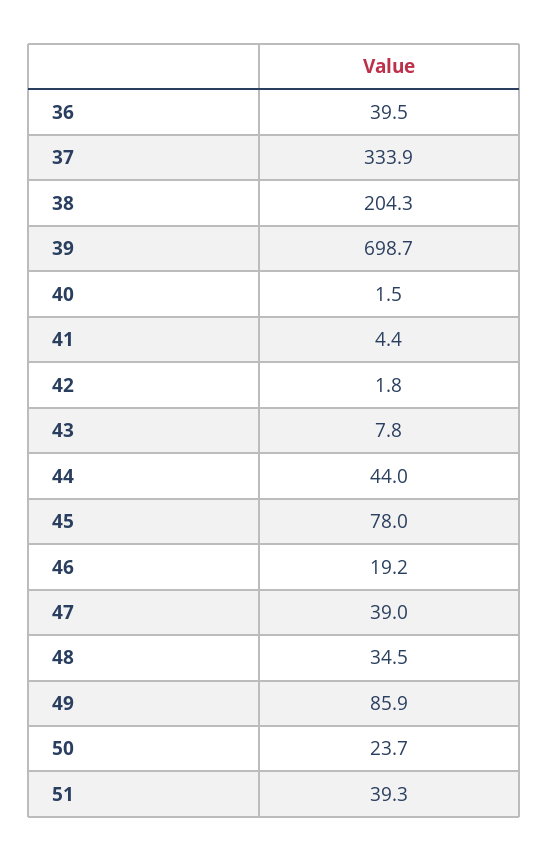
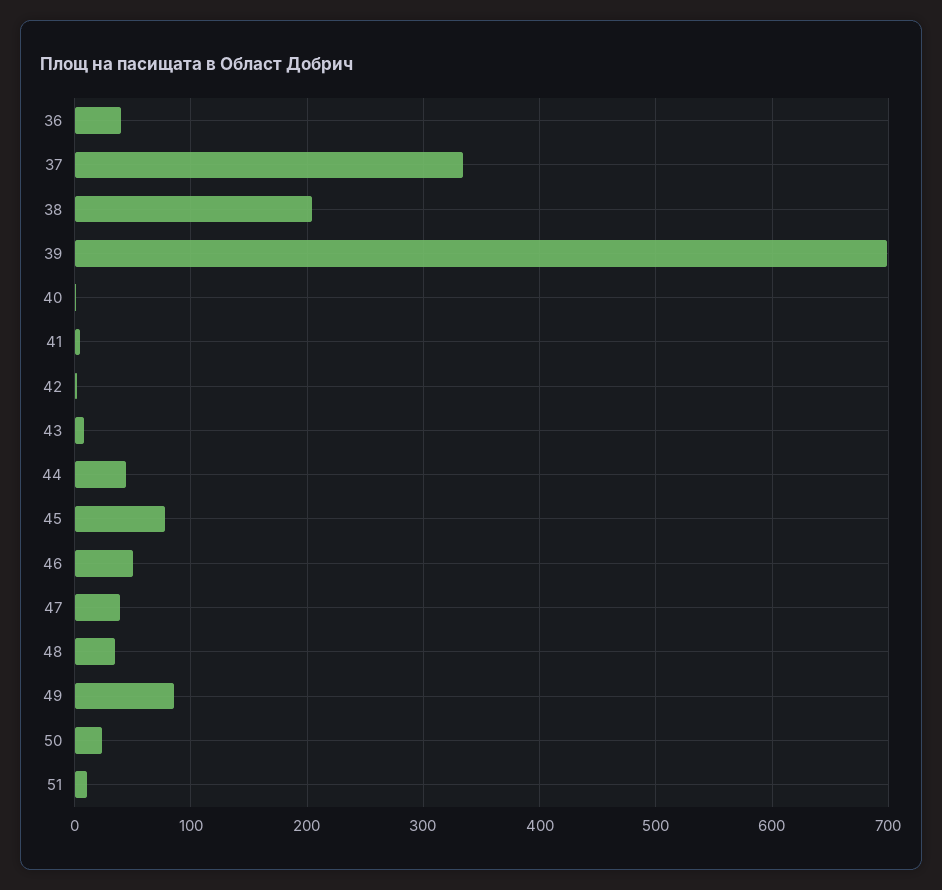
  {
    "36": 39.5,
    "37": 333.9,
    "38": 204.3,
    "39": 698.7,
    "40": 1.5,
    "41": 4.4,
    "42": 1.8,
    "43": 7.8,
    "44": 44,
    "45": 78,
-   "46": 19.2,
+   "46": 50,
    "47": 39,
    "48": 34.5,
    "49": 85.9,
    "50": 23.7,
-   "51": 39.3
+   "51": 10
  }

